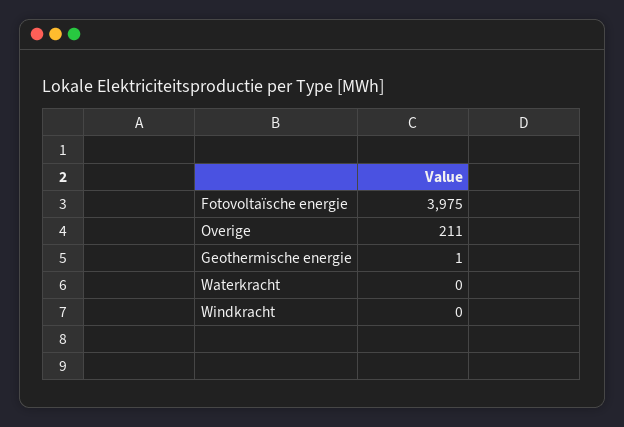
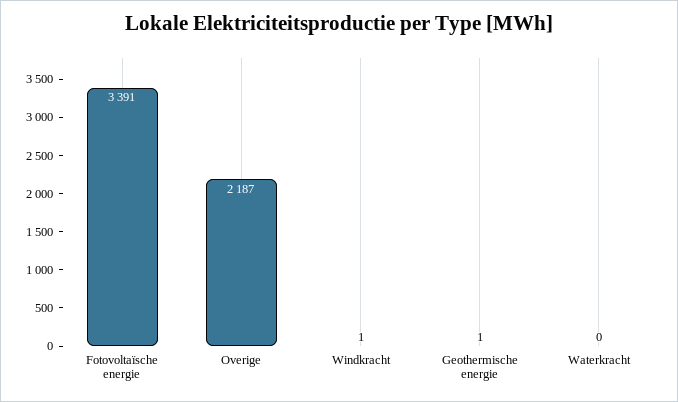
  {
-   "Fotovoltaïsche energie": 3975,
+   "Fotovoltaïsche energie": 3391,
-   "Overige": 211,
+   "Overige": 2187,
    "Geothermische energie": 1,
    "Waterkracht": 0,
-   "Windkracht": 0
+   "Windkracht": 1
  }

